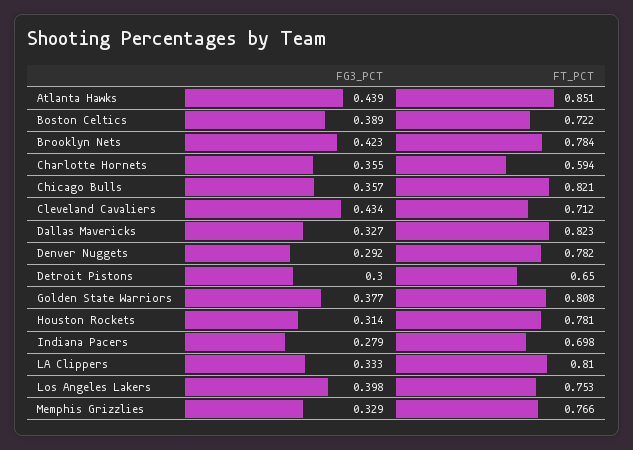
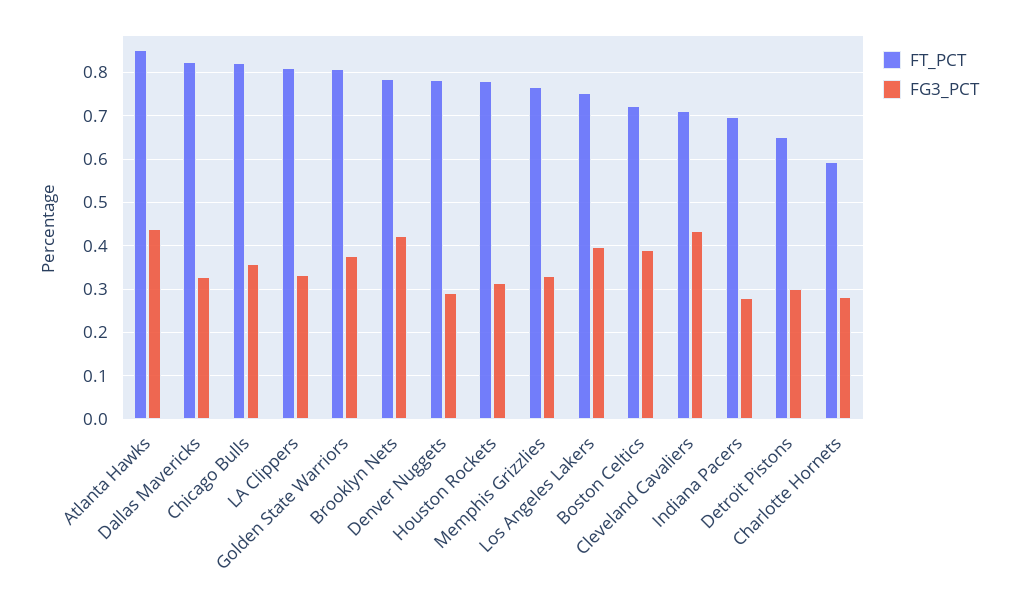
  {
    "FG3_PCT": {
      "Atlanta Hawks": 0.439,
      "Boston Celtics": 0.389,
      "Brooklyn Nets": 0.423,
-     "Charlotte Hornets": 0.355,
+     "Charlotte Hornets": 0.28,
      "Chicago Bulls": 0.357,
      "Cleveland Cavaliers": 0.434,
      "Dallas Mavericks": 0.327,
      "Denver Nuggets": 0.292,
      "Detroit Pistons": 0.3,
      "Golden State Warriors": 0.377,
      "Houston Rockets": 0.314,
      "Indiana Pacers": 0.279,
      "LA Clippers": 0.333,
      "Los Angeles Lakers": 0.398,
      "Memphis Grizzlies": 0.329
    },
    "FT_PCT": {
      "Atlanta Hawks": 0.851,
      "Boston Celtics": 0.722,
      "Brooklyn Nets": 0.784,
      "Charlotte Hornets": 0.594,
      "Chicago Bulls": 0.821,
      "Cleveland Cavaliers": 0.712,
      "Dallas Mavericks": 0.823,
      "Denver Nuggets": 0.782,
      "Detroit Pistons": 0.65,
      "Golden State Warriors": 0.808,
      "Houston Rockets": 0.781,
      "Indiana Pacers": 0.698,
      "LA Clippers": 0.81,
      "Los Angeles Lakers": 0.753,
      "Memphis Grizzlies": 0.766
    }
  }

